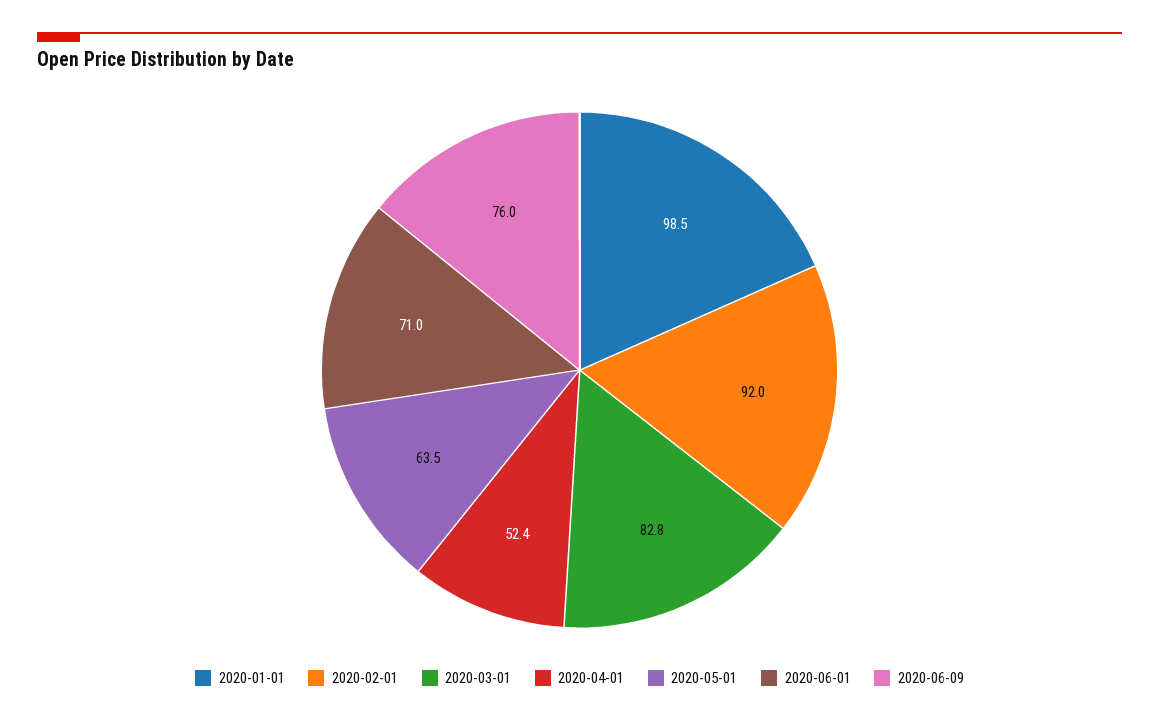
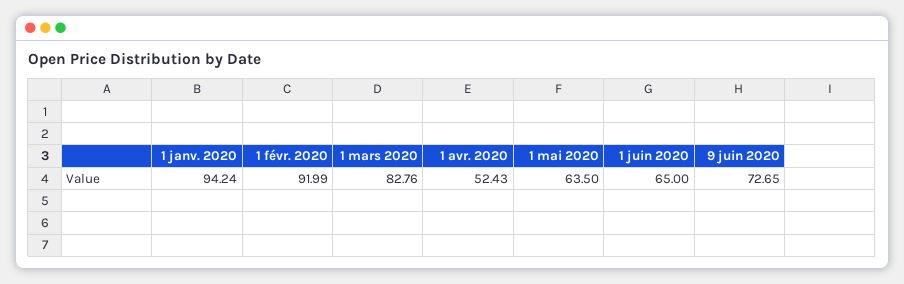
  {
-   "2020-01-01": 98.5,
+   "2020-01-01": 94.24,
    "2020-02-01": 91.99,
    "2020-03-01": 82.76,
    "2020-04-01": 52.43,
    "2020-05-01": 63.5,
-   "2020-06-01": 71,
+   "2020-06-01": 65,
-   "2020-06-09": 76
+   "2020-06-09": 72.65
  }

